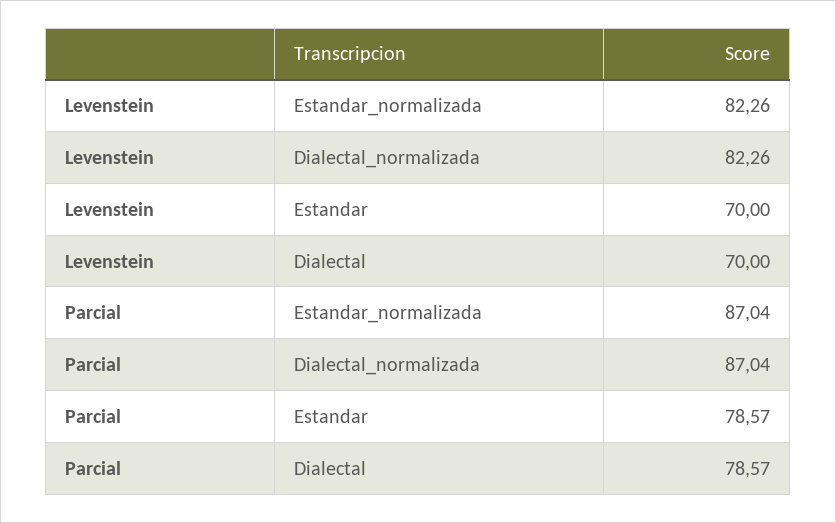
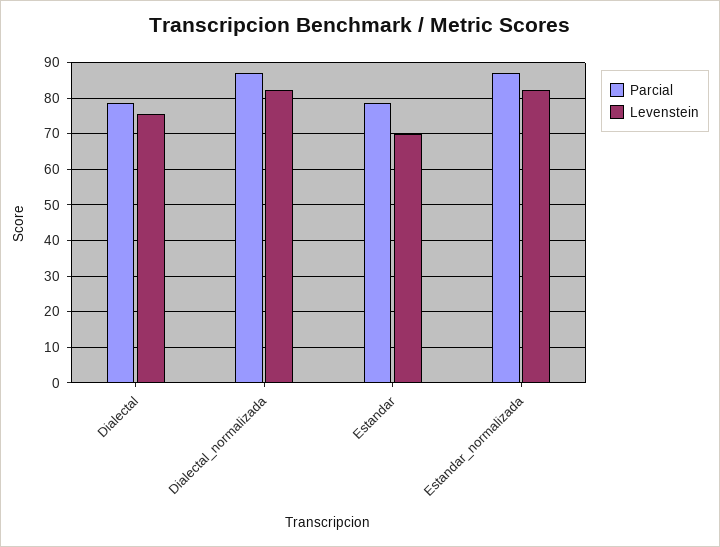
  {
    "Levenstein": {
      "Estandar_normalizada": 82.26,
      "Dialectal_normalizada": 82.26,
      "Estandar": 70,
-     "Dialectal": 70
+     "Dialectal": 76
    },
    "Parcial": {
      "Estandar_normalizada": 87.04,
      "Dialectal_normalizada": 87.04,
      "Estandar": 78.57,
      "Dialectal": 78.57
    }
  }

